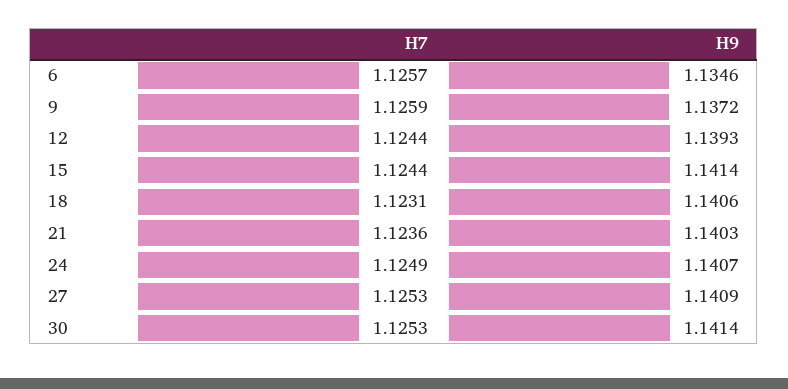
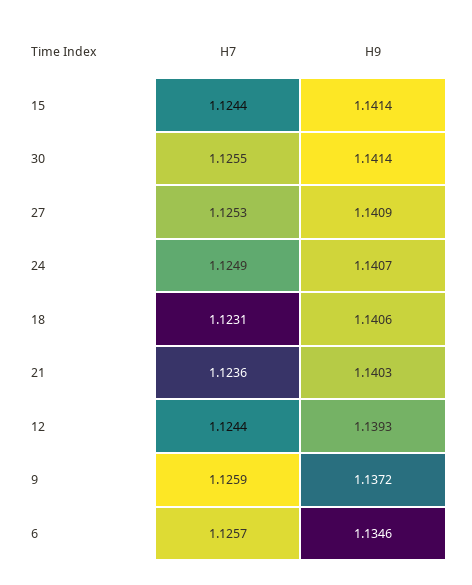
  {
    "H7": {
      "6": 1.1257,
      "9": 1.1259,
      "12": 1.1244,
      "15": 1.1244,
      "18": 1.1231,
      "21": 1.1236,
      "24": 1.1249,
      "27": 1.1253,
-     "30": 1.1253
+     "30": 1.1255
    },
    "H9": {
      "6": 1.1346,
      "9": 1.1372,
      "12": 1.1393,
      "15": 1.1414,
      "18": 1.1406,
      "21": 1.1403,
      "24": 1.1407,
      "27": 1.1409,
      "30": 1.1414
    }
  }

